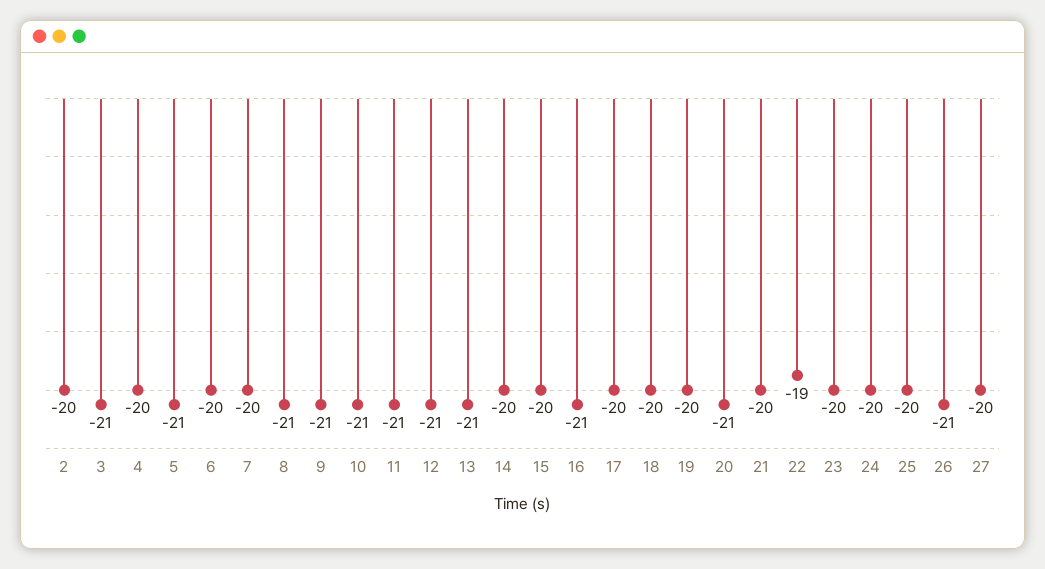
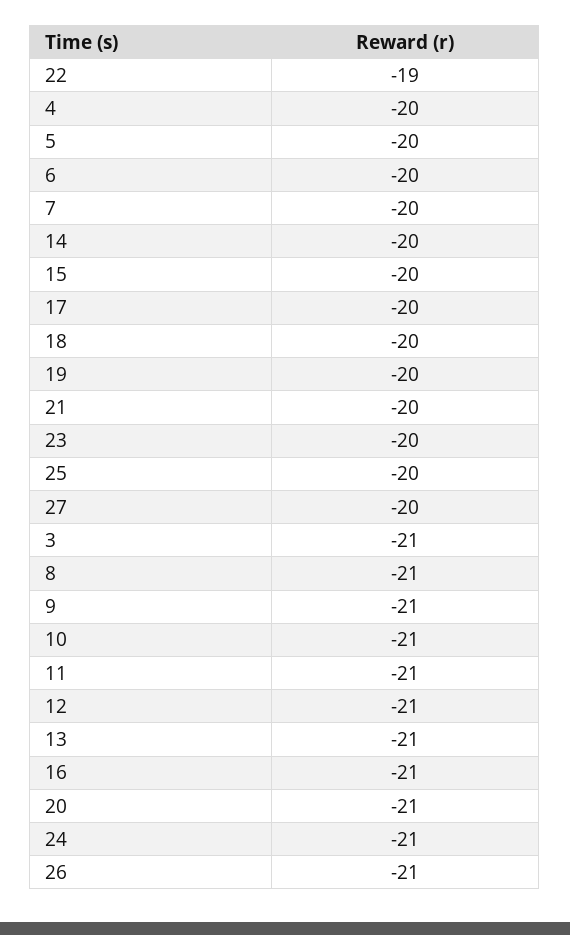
  {
-   "2": -20,
    "3": -21,
    "4": -20,
-   "5": -21,
+   "5": -20,
    "6": -20,
    "7": -20,
    "8": -21,
    "9": -21,
    "10": -21,
    "11": -21,
    "12": -21,
    "13": -21,
    "14": -20,
    "15": -20,
    "16": -21,
    "17": -20,
    "18": -20,
    "19": -20,
    "20": -21,
    "21": -20,
    "22": -19,
    "23": -20,
-   "24": -20,
+   "24": -21,
    "25": -20,
    "26": -21,
    "27": -20
  }

